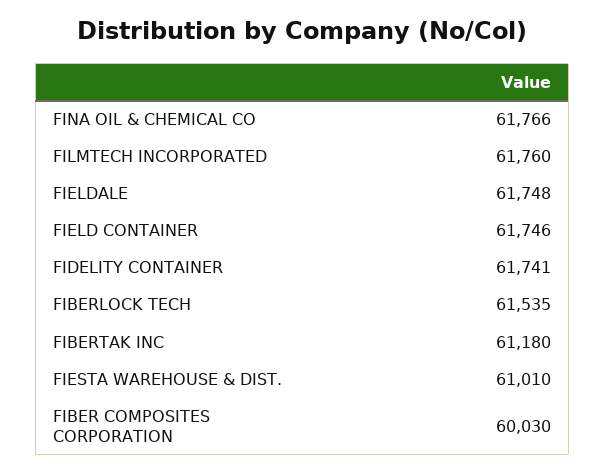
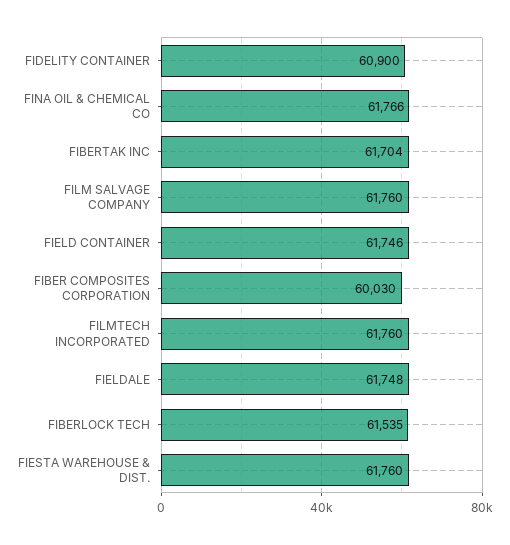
  {
    "FINA OIL & CHEMICAL CO": 61766,
    "FILMTECH INCORPORATED": 61760,
    "FIELDALE": 61748,
    "FIELD CONTAINER": 61746,
-   "FIDELITY CONTAINER": 61741,
+   "FIDELITY CONTAINER": 60900,
    "FIBERLOCK TECH": 61535,
-   "FIBERTAK INC": 61180,
+   "FIBERTAK INC": 61704,
-   "FIESTA WAREHOUSE & DIST.": 61010,
+   "FIESTA WAREHOUSE & DIST.": 61760,
-   "FIBER COMPOSITES CORPORATION": 60030
+   "FIBER COMPOSITES CORPORATION": 60030,
+   "FILM SALVAGE COMPANY": 61760
  }

